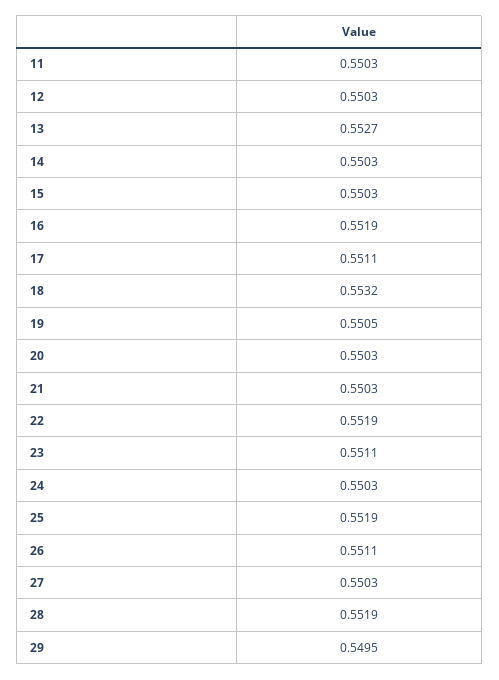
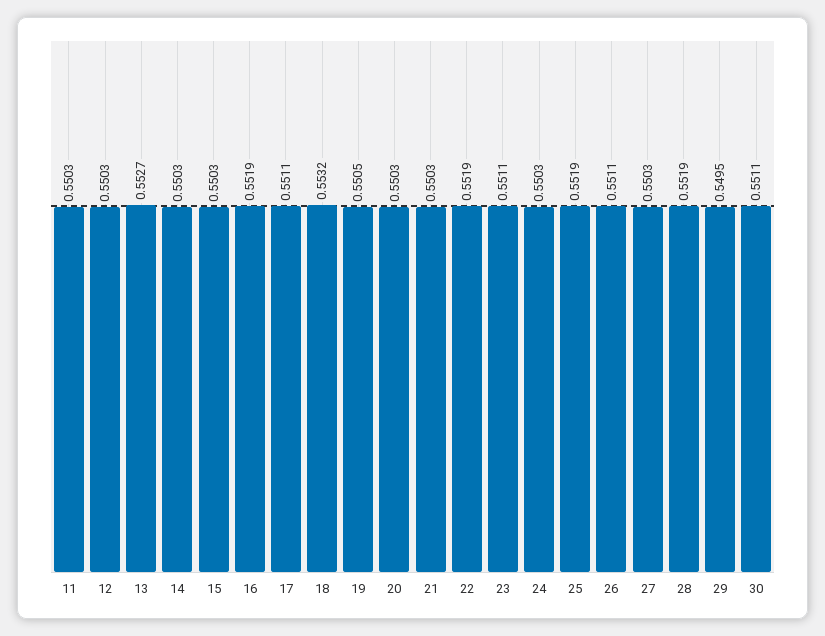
  {
    "11": 0.5503,
    "12": 0.5503,
    "13": 0.5527,
    "14": 0.5503,
    "15": 0.5503,
    "16": 0.5519,
    "17": 0.5511,
    "18": 0.5532,
    "19": 0.5505,
    "20": 0.5503,
    "21": 0.5503,
    "22": 0.5519,
    "23": 0.5511,
    "24": 0.5503,
    "25": 0.5519,
    "26": 0.5511,
    "27": 0.5503,
    "28": 0.5519,
-   "29": 0.5495
+   "29": 0.5495,
+   "30": 0.5511
  }

